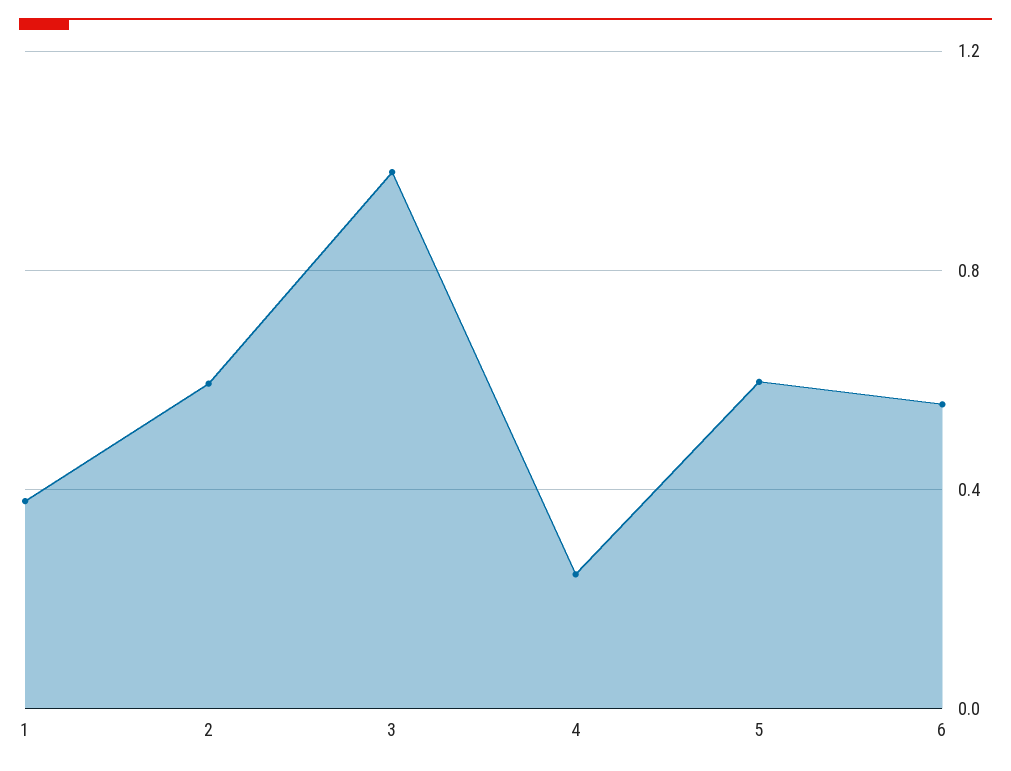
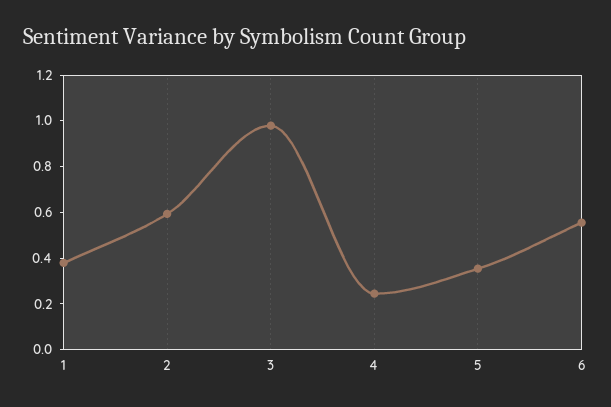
  {
    "1": 0.4,
    "2": 0.6,
    "3": 1,
    "4": 0.25,
-   "5": 0.6,
+   "5": 0.35,
    "6": 0.55
  }

